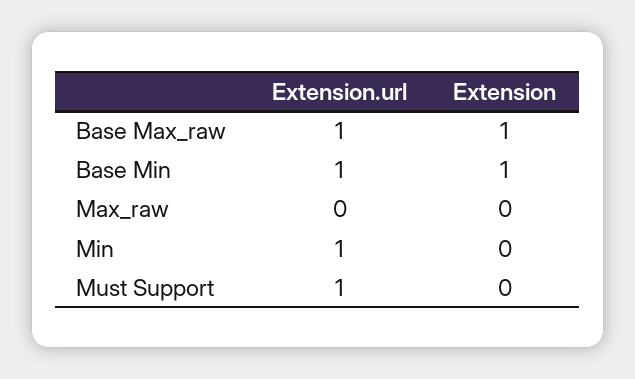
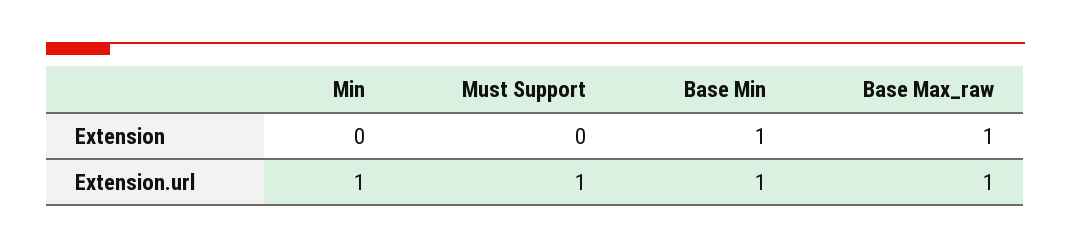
  {
    "Extension.url": {
      "Base Max_raw": 1,
      "Base Min": 1,
-     "Max_raw": 0,
      "Min": 1,
      "Must Support": 1
    },
    "Extension": {
      "Base Max_raw": 1,
      "Base Min": 1,
-     "Max_raw": 0,
      "Min": 0,
      "Must Support": 0
    }
  }

